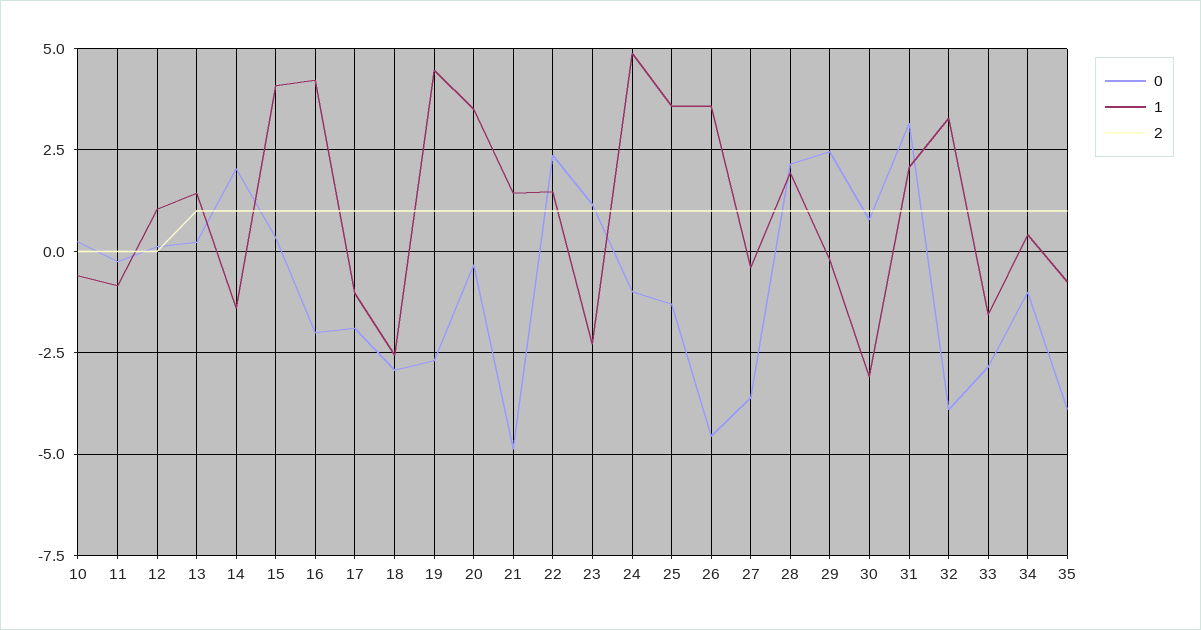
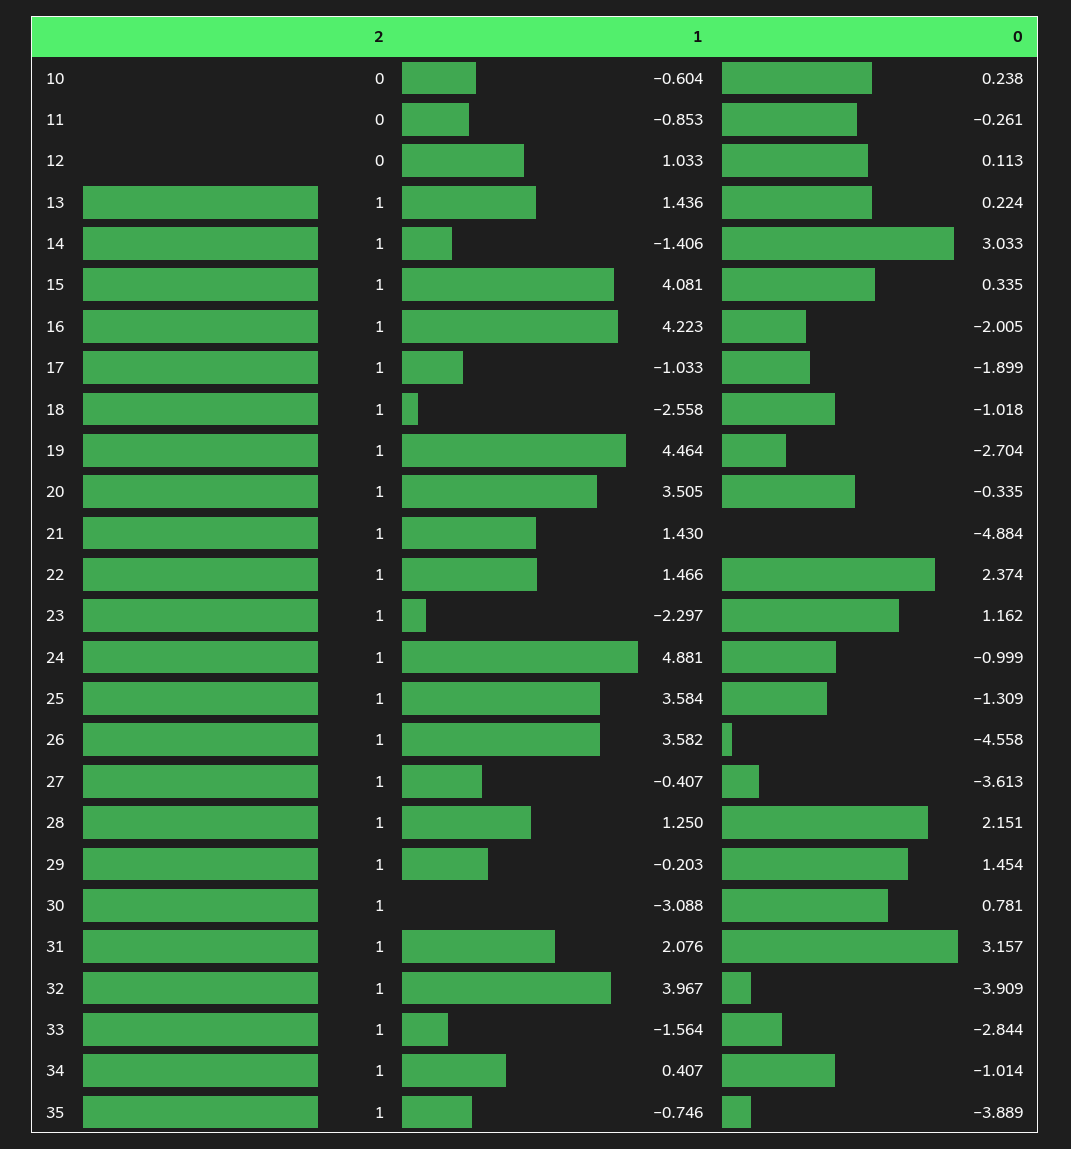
  {
    "0": {
      "10": 0.238,
      "11": -0.261,
      "12": 0.113,
      "13": 0.224,
-     "14": 2,
+     "14": 3.033,
      "15": 0.335,
      "16": -2.005,
      "17": -1.899,
-     "18": -3,
+     "18": -1.018,
      "19": -2.704,
      "20": -0.335,
      "21": -4.884,
      "22": 2.374,
      "23": 1.162,
      "24": -0.999,
      "25": -1.309,
      "26": -4.558,
      "27": -3.613,
      "28": 2.151,
-     "29": 2.5,
+     "29": 1.454,
      "30": 0.781,
      "31": 3.157,
      "32": -3.909,
      "33": -2.844,
      "34": -1.014,
      "35": -3.889
    },
    "1": {
      "10": -0.604,
      "11": -0.853,
      "12": 1.033,
      "13": 1.436,
      "14": -1.406,
      "15": 4.081,
      "16": 4.223,
      "17": -1.033,
      "18": -2.558,
      "19": 4.464,
      "20": 3.505,
      "21": 1.43,
      "22": 1.466,
      "23": -2.297,
      "24": 4.881,
      "25": 3.584,
      "26": 3.582,
      "27": -0.407,
-     "28": 2,
+     "28": 1.25,
      "29": -0.203,
      "30": -3.088,
      "31": 2.076,
-     "32": 3.25,
+     "32": 3.967,
      "33": -1.564,
      "34": 0.407,
      "35": -0.746
    },
    "2": {
      "10": 0,
      "11": 0,
      "12": 0,
      "13": 1,
      "14": 1,
      "15": 1,
      "16": 1,
      "17": 1,
      "18": 1,
      "19": 1,
      "20": 1,
      "21": 1,
      "22": 1,
      "23": 1,
      "24": 1,
      "25": 1,
      "26": 1,
      "27": 1,
      "28": 1,
      "29": 1,
      "30": 1,
      "31": 1,
      "32": 1,
      "33": 1,
      "34": 1,
      "35": 1
    }
  }

